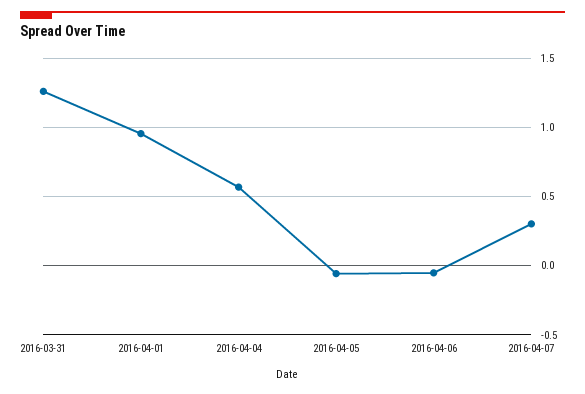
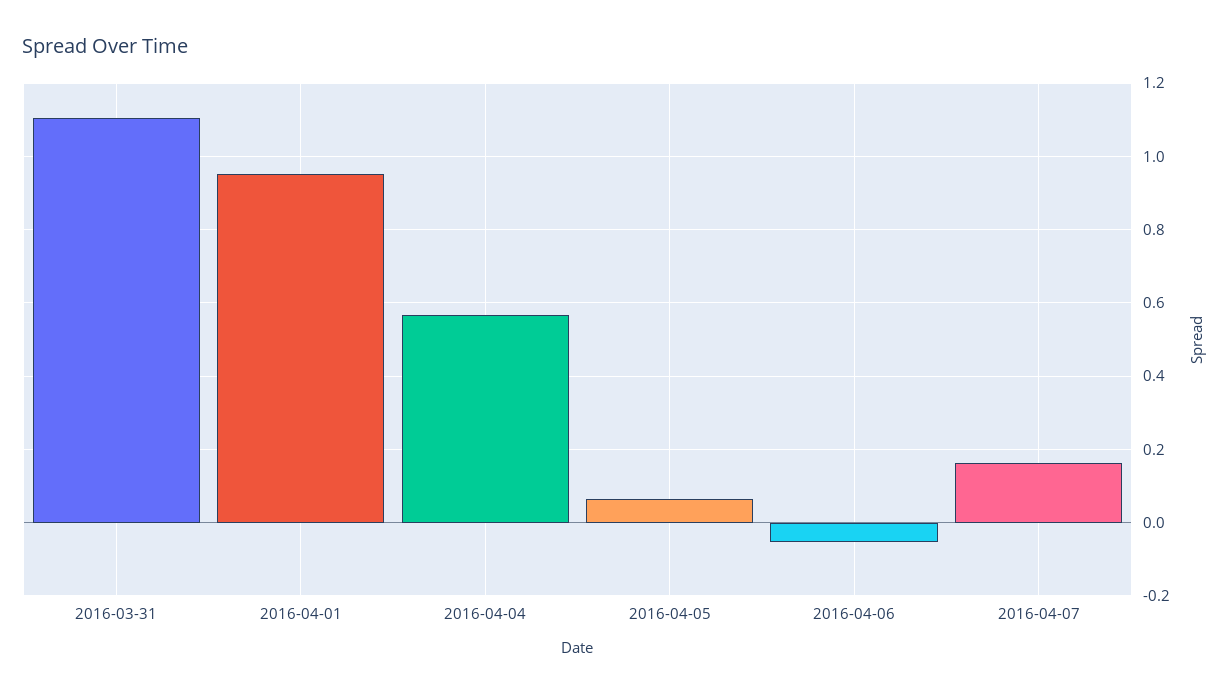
  {
-   "2016-03-31": 1.25,
+   "2016-03-31": 1.1,
    "2016-04-01": 0.96,
    "2016-04-04": 0.56,
-   "2016-04-05": -0.05,
+   "2016-04-05": 0.06,
    "2016-04-06": -0.06,
-   "2016-04-07": 0.3
+   "2016-04-07": 0.16
  }

